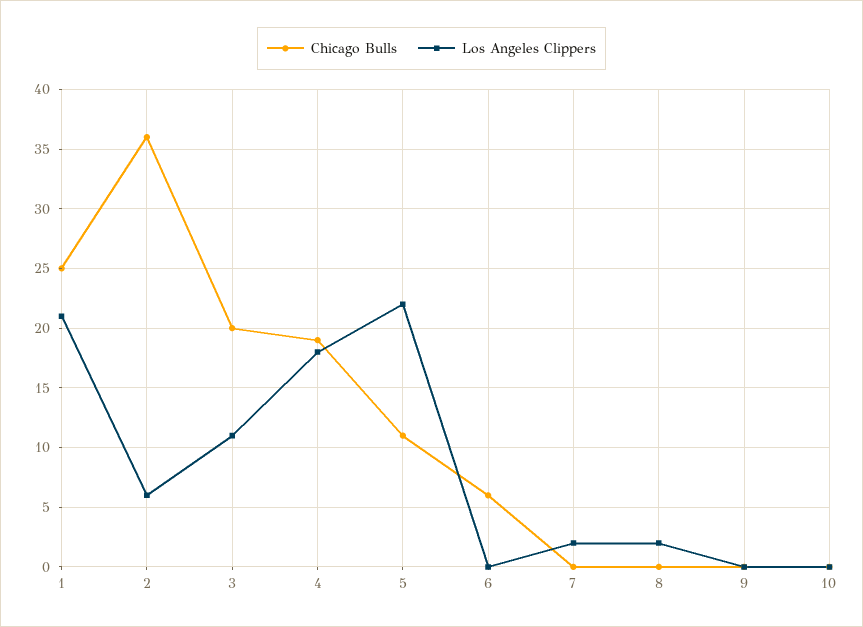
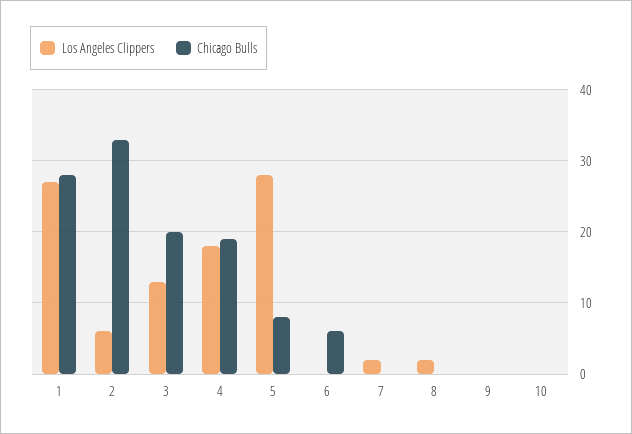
  {
    "Chicago Bulls": {
-     "1": 25,
+     "1": 28,
-     "2": 36,
+     "2": 33,
      "3": 20,
      "4": 19,
-     "5": 11,
+     "5": 8,
      "6": 6,
      "7": 0,
      "8": 0,
      "9": 0,
      "10": 0
    },
    "Los Angeles Clippers": {
-     "1": 21,
+     "1": 27,
      "2": 6,
-     "3": 11,
+     "3": 13,
      "4": 18,
-     "5": 22,
+     "5": 28,
      "6": 0,
      "7": 2,
      "8": 2,
      "9": 0,
      "10": 0
    }
  }

